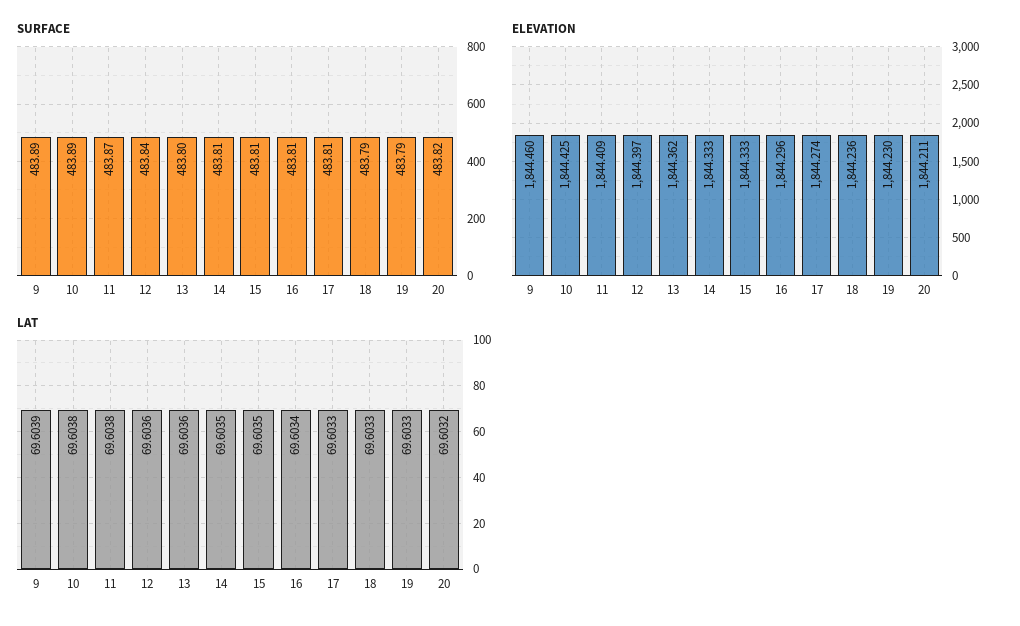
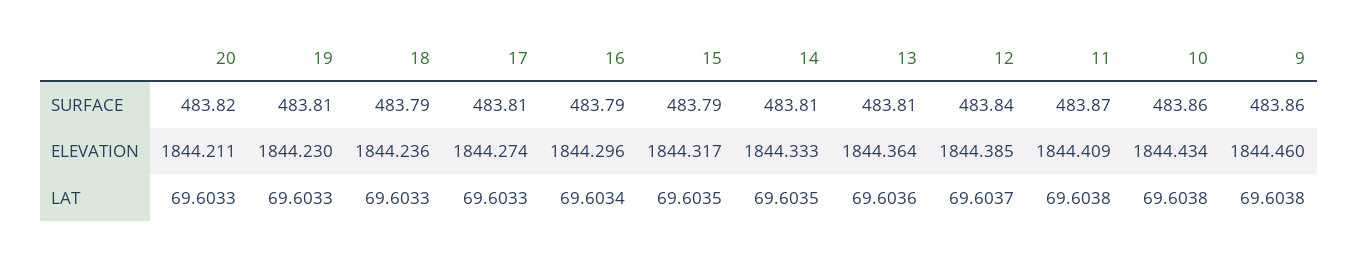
  {
    "SURFACE": {
-     "9": 483.89,
+     "9": 483.86,
-     "10": 483.89,
+     "10": 483.86,
      "11": 483.87,
      "12": 483.84,
-     "13": 483.8,
+     "13": 483.81,
      "14": 483.81,
-     "15": 483.81,
+     "15": 483.79,
-     "16": 483.81,
+     "16": 483.79,
      "17": 483.81,
      "18": 483.79,
-     "19": 483.79,
+     "19": 483.81,
      "20": 483.82
    },
    "ELEVATION": {
      "9": 1844.46,
-     "10": 1844.425,
+     "10": 1844.434,
      "11": 1844.409,
-     "12": 1844.397,
+     "12": 1844.385,
-     "13": 1844.362,
+     "13": 1844.364,
      "14": 1844.333,
-     "15": 1844.333,
+     "15": 1844.317,
      "16": 1844.296,
      "17": 1844.274,
      "18": 1844.236,
      "19": 1844.23,
      "20": 1844.211
    },
    "LAT": {
-     "9": 69.6039,
+     "9": 69.6038,
      "10": 69.6038,
      "11": 69.6038,
-     "12": 69.6036,
+     "12": 69.6037,
      "13": 69.6036,
      "14": 69.6035,
      "15": 69.6035,
      "16": 69.6034,
      "17": 69.6033,
      "18": 69.6033,
      "19": 69.6033,
-     "20": 69.6032
+     "20": 69.6033
    }
  }

